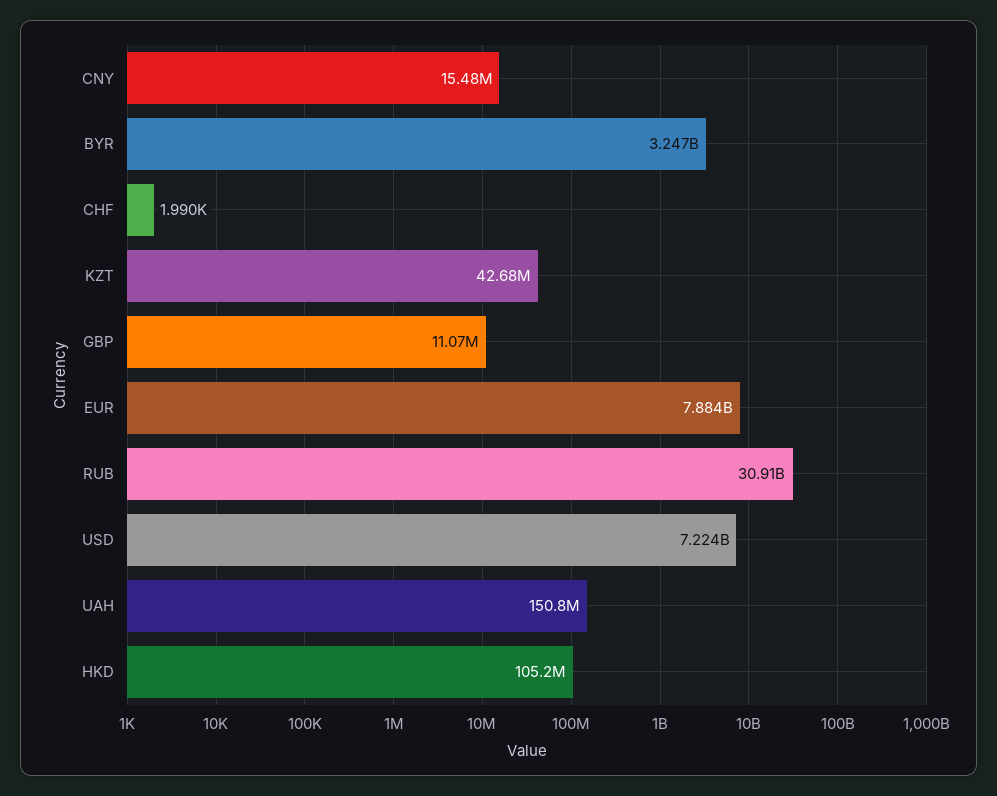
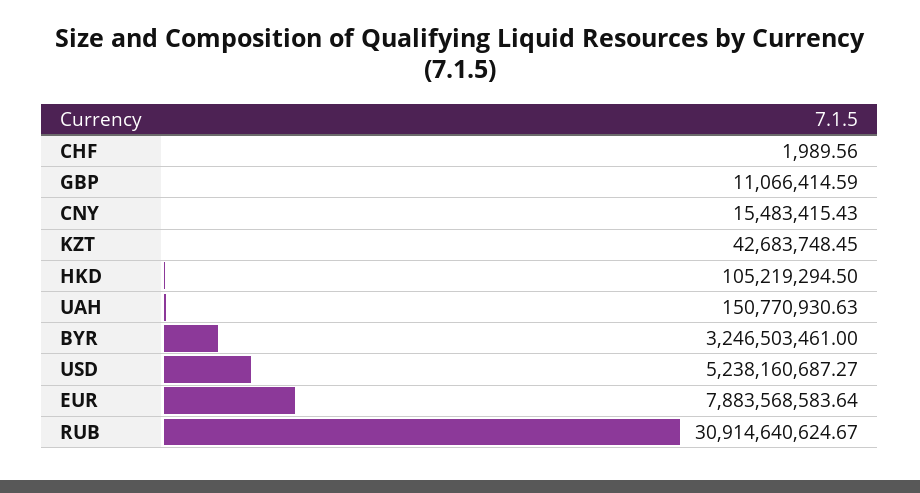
  {
    "CNY": 15483415.43,
    "BYR": 3246503461,
    "CHF": 1989.56,
    "KZT": 42683748.45,
    "GBP": 11066414.59,
    "EUR": 7883568583.64,
    "RUB": 30914640624.67,
-   "USD": 7224000000,
+   "USD": 5238160687.27,
    "UAH": 150770930.63,
    "HKD": 105219294.5
  }

